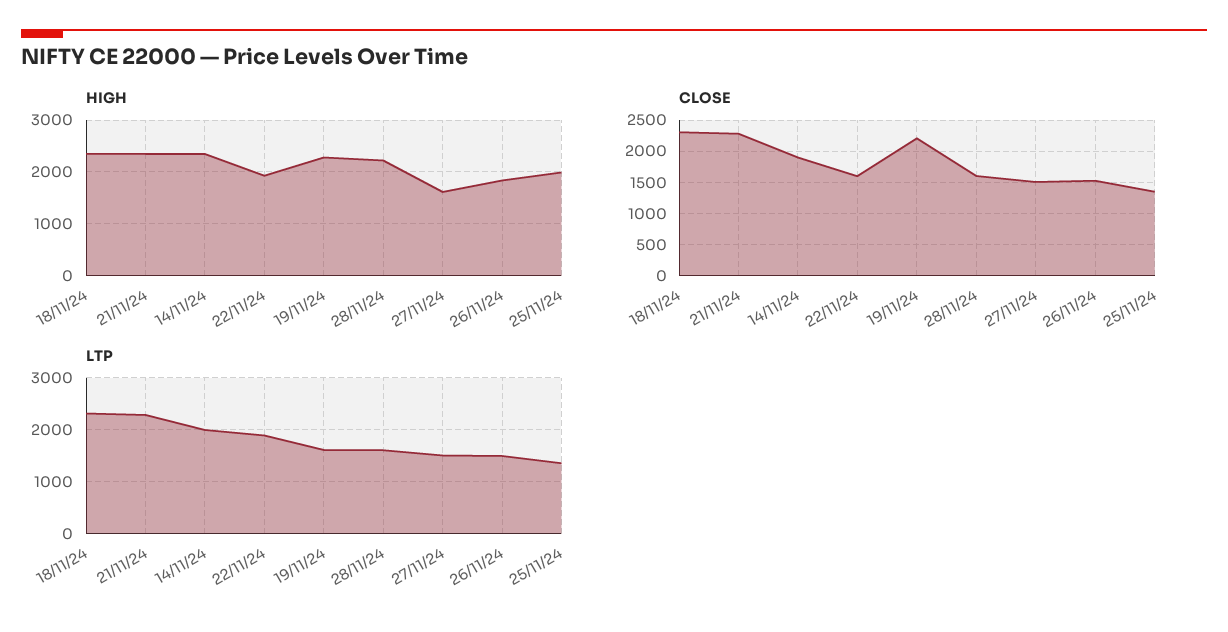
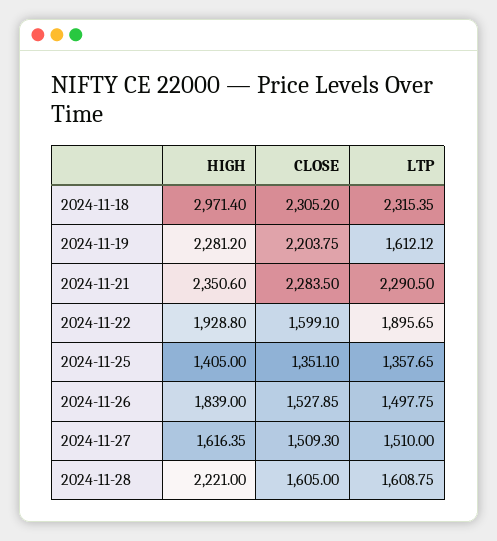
  {
    "HIGH": {
-     "18/11/24": 2400,
+     "18/11/24": 2971.4,
      "21/11/24": 2350.6,
-     "14/11/24": 2400,
      "22/11/24": 1928.8,
      "19/11/24": 2281.2,
      "28/11/24": 2221,
      "27/11/24": 1616.35,
      "26/11/24": 1839,
-     "25/11/24": 2000
+     "25/11/24": 1405
    },
    "CLOSE": {
      "18/11/24": 2305.2,
      "21/11/24": 2283.5,
-     "14/11/24": 1900,
      "22/11/24": 1599.1,
      "19/11/24": 2203.75,
      "28/11/24": 1605,
      "27/11/24": 1509.3,
      "26/11/24": 1527.85,
      "25/11/24": 1351.1
    },
    "LTP": {
      "18/11/24": 2315.35,
      "21/11/24": 2290.5,
-     "14/11/24": 2000,
      "22/11/24": 1895.65,
      "19/11/24": 1612.12,
      "28/11/24": 1608.75,
      "27/11/24": 1510,
      "26/11/24": 1497.75,
      "25/11/24": 1357.65
    }
  }

